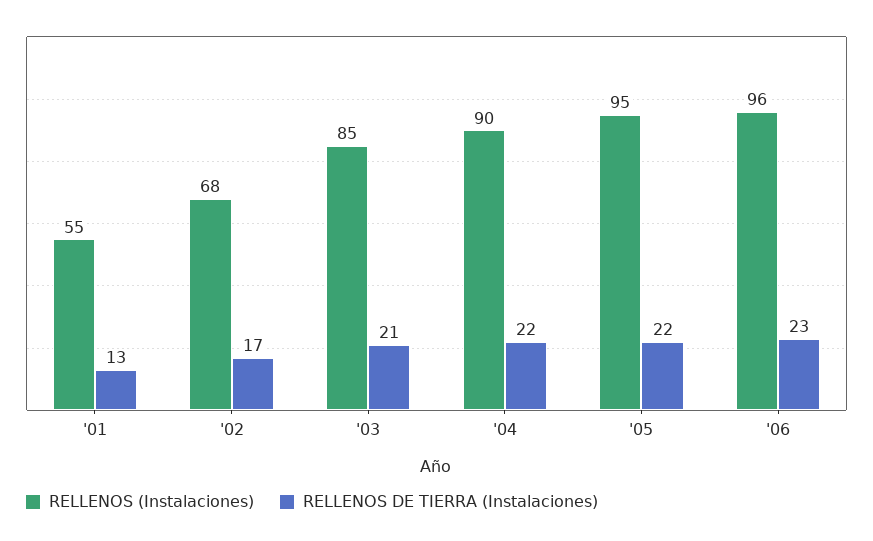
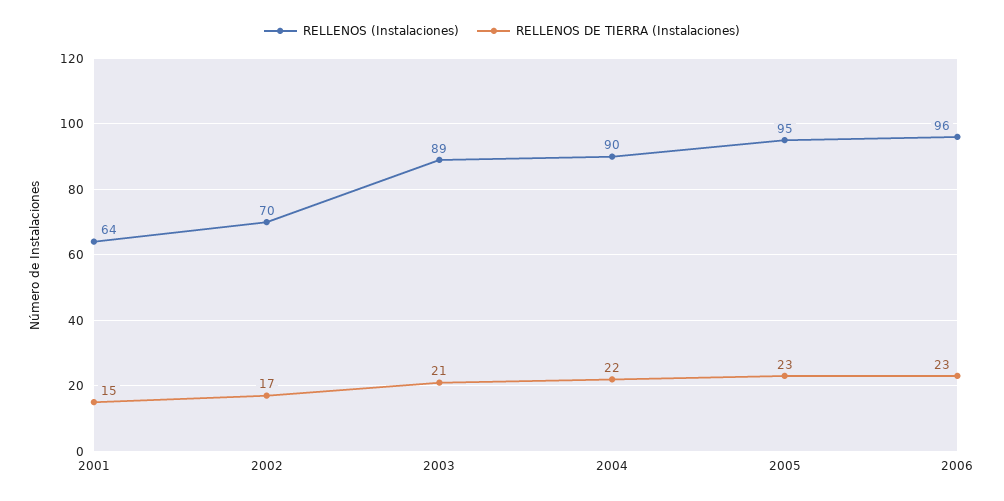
  {
    "RELLENOS (Instalaciones)": {
-     "'01": 55,
+     "'01": 64,
-     "'02": 68,
+     "'02": 70,
-     "'03": 85,
+     "'03": 89,
      "'04": 90,
      "'05": 95,
      "'06": 96
    },
    "RELLENOS DE TIERRA (Instalaciones)": {
-     "'01": 13,
+     "'01": 15,
      "'02": 17,
      "'03": 21,
      "'04": 22,
-     "'05": 22,
+     "'05": 23,
      "'06": 23
    }
  }

